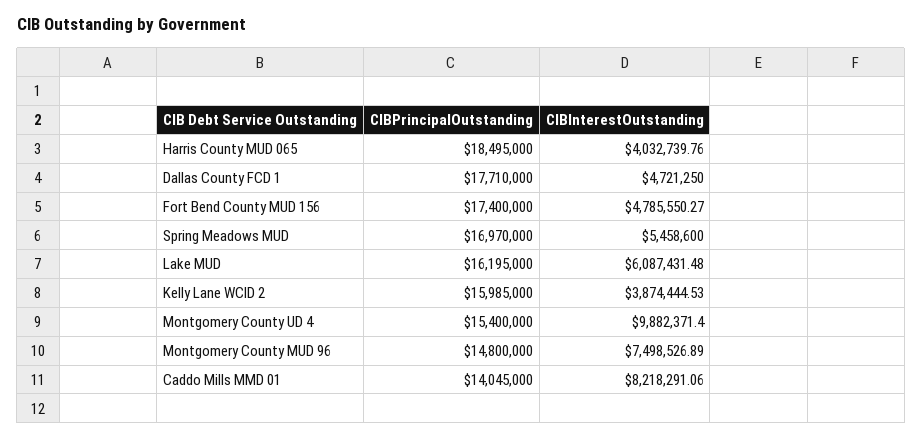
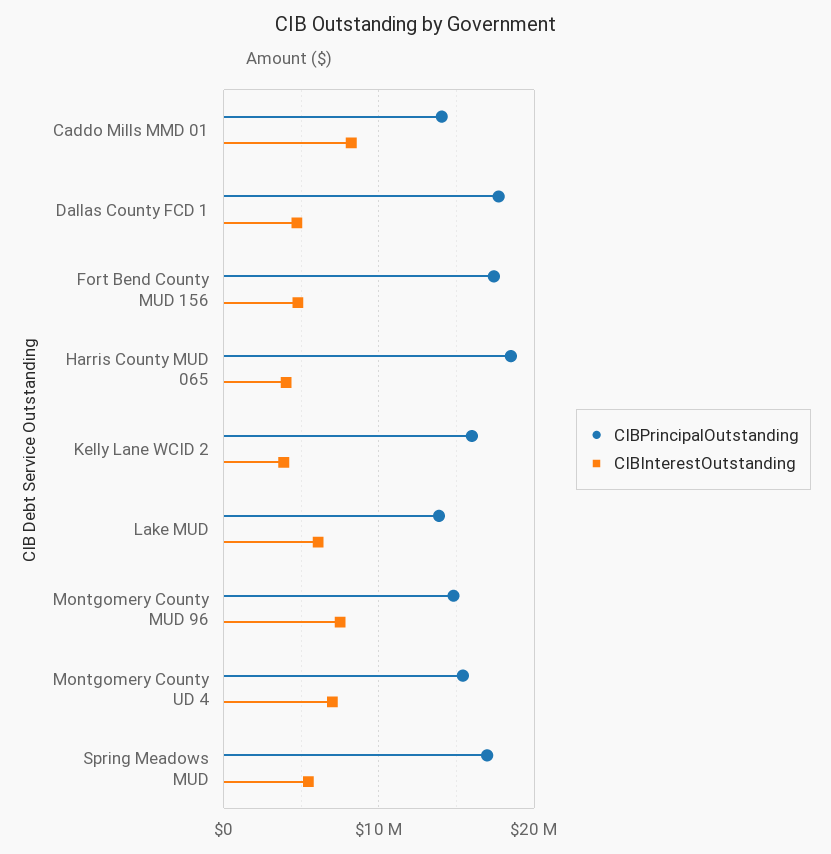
  {
    "CIBPrincipalOutstanding": {
      "Harris County MUD 065": 18495000,
      "Dallas County FCD 1": 17710000,
      "Fort Bend County MUD 156": 17400000,
      "Spring Meadows MUD": 16970000,
-     "Lake MUD": 16195000,
+     "Lake MUD": 14000000,
      "Kelly Lane WCID 2": 15985000,
      "Montgomery County UD 4": 15400000,
      "Montgomery County MUD 96": 14800000,
      "Caddo Mills MMD 01": 14045000
    },
    "CIBInterestOutstanding": {
      "Harris County MUD 065": 4032739.76,
      "Dallas County FCD 1": 4721250,
      "Fort Bend County MUD 156": 4785550.27,
      "Spring Meadows MUD": 5458600,
      "Lake MUD": 6087431.48,
      "Kelly Lane WCID 2": 3874444.53,
-     "Montgomery County UD 4": 9882371.4,
+     "Montgomery County UD 4": 7000000,
      "Montgomery County MUD 96": 7498526.89,
      "Caddo Mills MMD 01": 8218291.06
    }
  }

